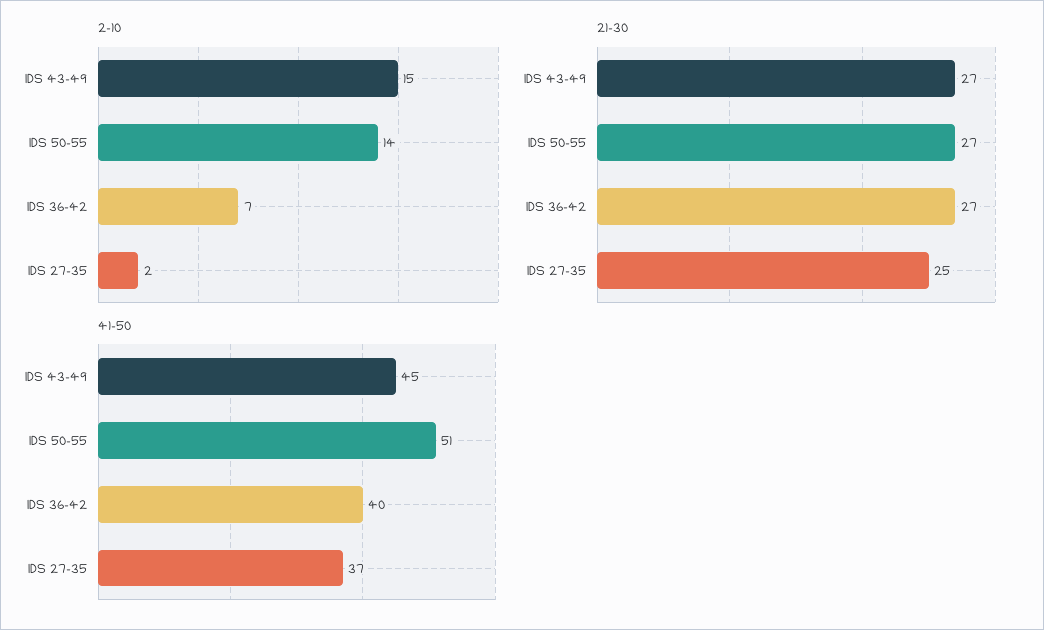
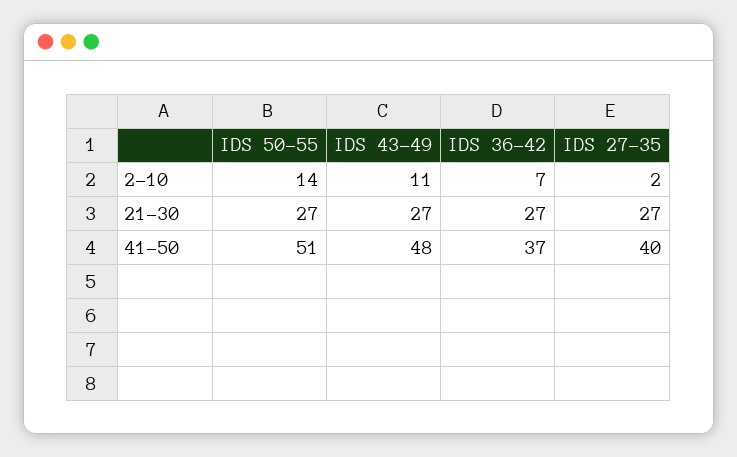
  {
    "2-10": {
-     "IDS 43-49": 15,
+     "IDS 43-49": 11,
      "IDS 50-55": 14,
      "IDS 36-42": 7,
      "IDS 27-35": 2
    },
    "21-30": {
      "IDS 43-49": 27,
      "IDS 50-55": 27,
      "IDS 36-42": 27,
-     "IDS 27-35": 25
+     "IDS 27-35": 27
    },
    "41-50": {
-     "IDS 43-49": 45,
+     "IDS 43-49": 48,
      "IDS 50-55": 51,
-     "IDS 36-42": 40,
+     "IDS 36-42": 37,
-     "IDS 27-35": 37
+     "IDS 27-35": 40
    }
  }

